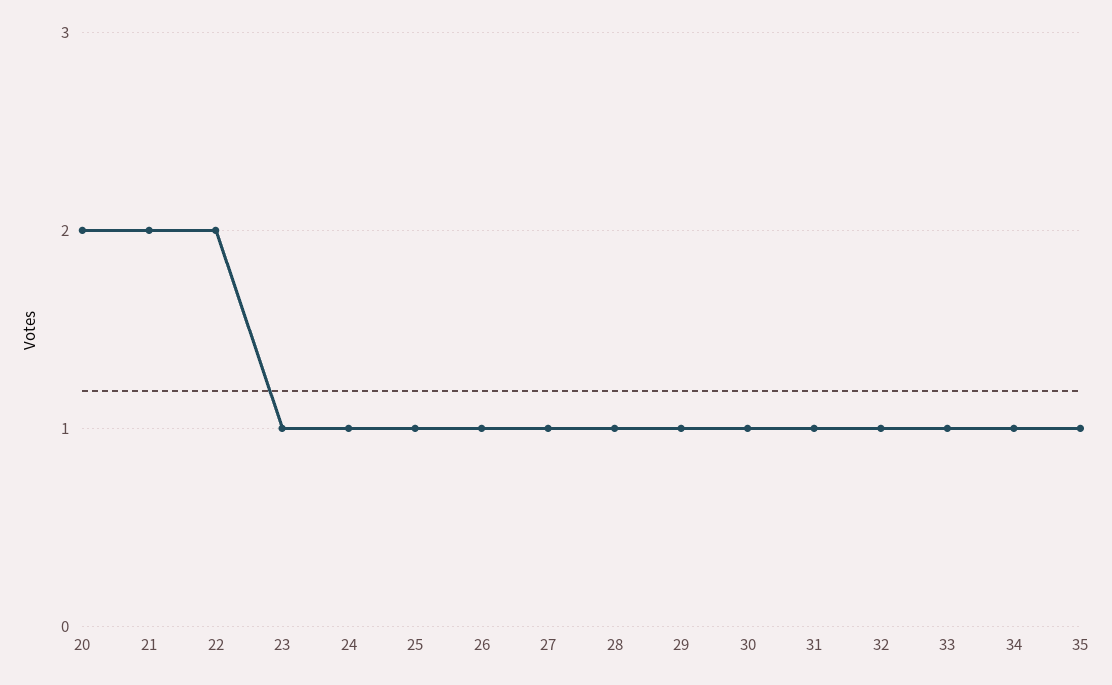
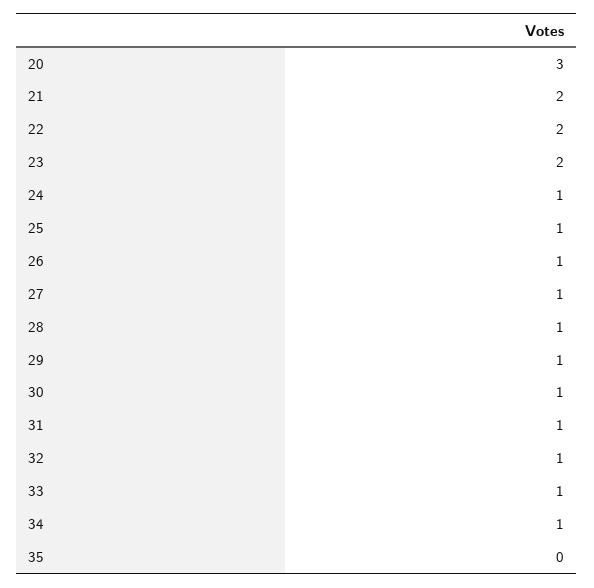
  {
-   "20": 2,
+   "20": 3,
    "21": 2,
    "22": 2,
-   "23": 1,
+   "23": 2,
    "24": 1,
    "25": 1,
    "26": 1,
    "27": 1,
    "28": 1,
    "29": 1,
    "30": 1,
    "31": 1,
    "32": 1,
    "33": 1,
    "34": 1,
-   "35": 1
+   "35": 0
  }

